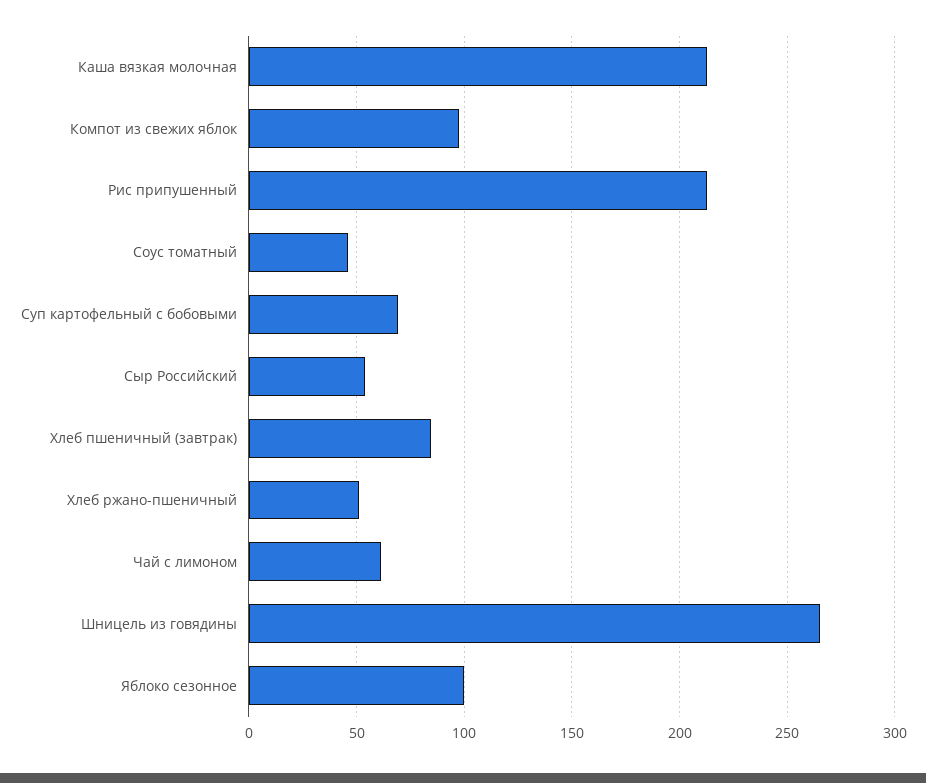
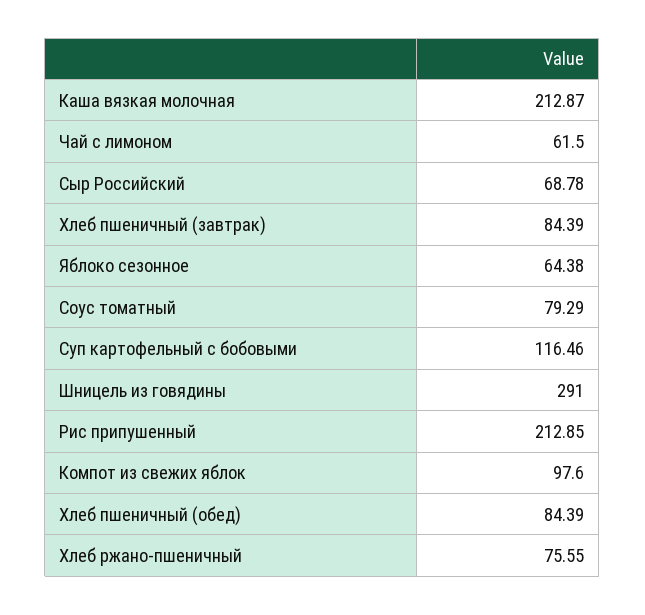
  {
    "Каша вязкая молочная": 212.87,
    "Компот из свежих яблок": 97.6,
    "Рис припушенный": 212.85,
-   "Соус томатный": 45,
+   "Соус томатный": 79.29,
-   "Суп картофельный с бобовыми": 70,
+   "Суп картофельный с бобовыми": 116.46,
-   "Сыр Российский": 55,
+   "Сыр Российский": 68.78,
    "Хлеб пшеничный (завтрак)": 84.39,
-   "Хлеб ржано-пшеничный": 50,
+   "Хлеб ржано-пшеничный": 75.55,
    "Чай с лимоном": 61.5,
-   "Шницель из говядины": 265,
+   "Шницель из говядины": 291,
-   "Яблоко сезонное": 100
+   "Яблоко сезонное": 64.38,
+   "Хлеб пшеничный (обед)": 84.39
  }

